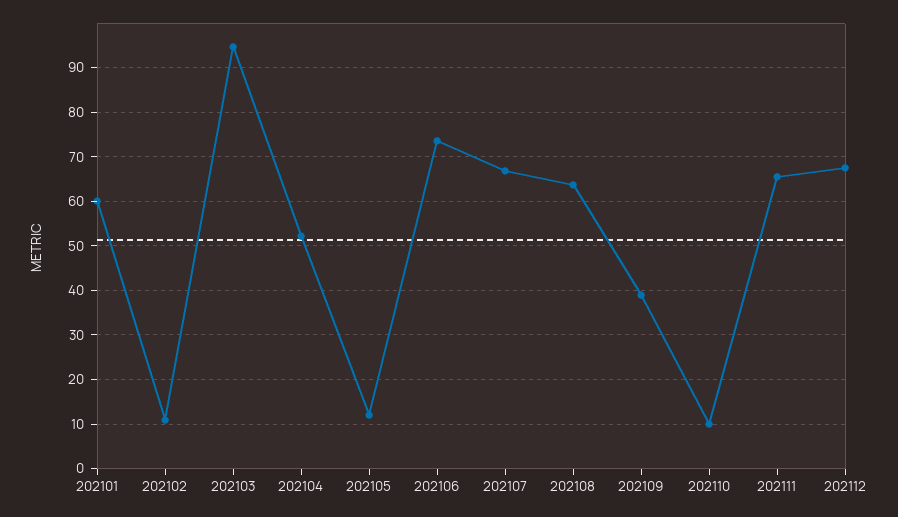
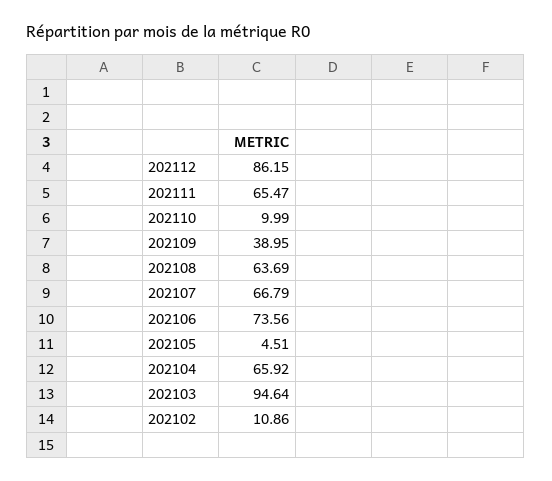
  {
-   "202101": 60,
    "202102": 10.86,
    "202103": 94.64,
-   "202104": 52,
+   "202104": 65.92,
-   "202105": 12,
+   "202105": 4.51,
    "202106": 73.56,
    "202107": 66.79,
    "202108": 63.69,
    "202109": 38.95,
    "202110": 9.99,
    "202111": 65.47,
-   "202112": 68
+   "202112": 86.15
  }

